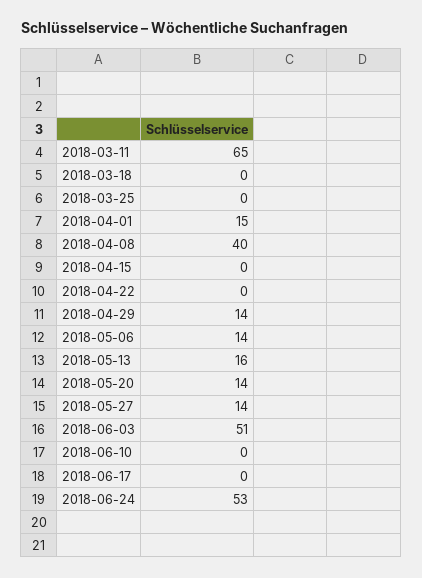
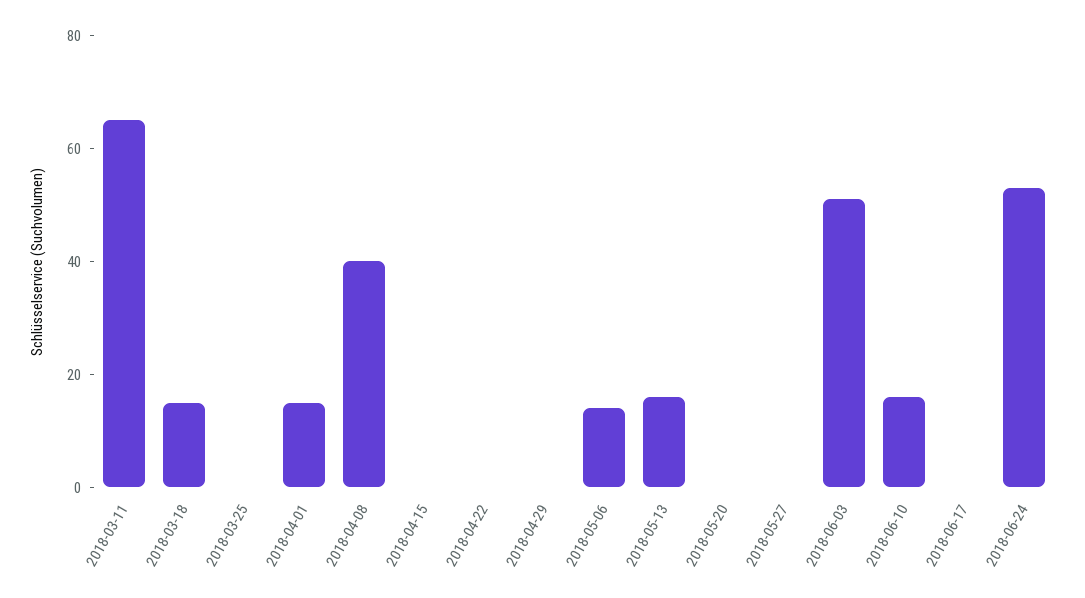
  {
    "2018-03-11": 65,
-   "2018-03-18": 0,
+   "2018-03-18": 15,
    "2018-03-25": 0,
    "2018-04-01": 15,
    "2018-04-08": 40,
    "2018-04-15": 0,
    "2018-04-22": 0,
-   "2018-04-29": 14,
+   "2018-04-29": 0,
    "2018-05-06": 14,
    "2018-05-13": 16,
-   "2018-05-20": 14,
+   "2018-05-20": 0,
-   "2018-05-27": 14,
+   "2018-05-27": 0,
    "2018-06-03": 51,
-   "2018-06-10": 0,
+   "2018-06-10": 15,
    "2018-06-17": 0,
    "2018-06-24": 53
  }

